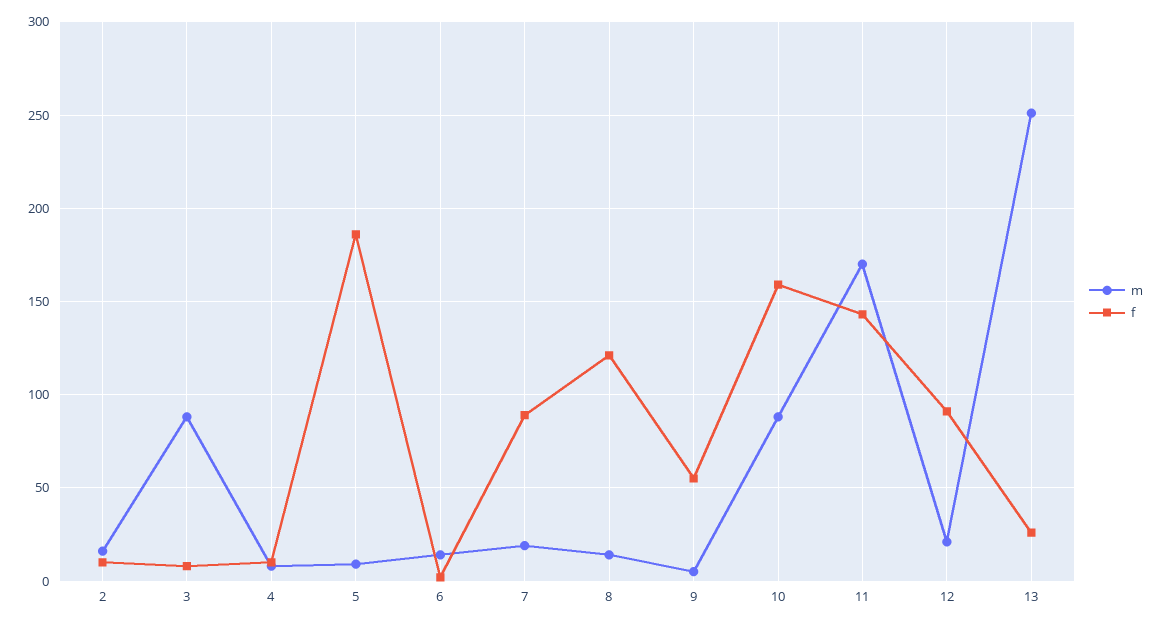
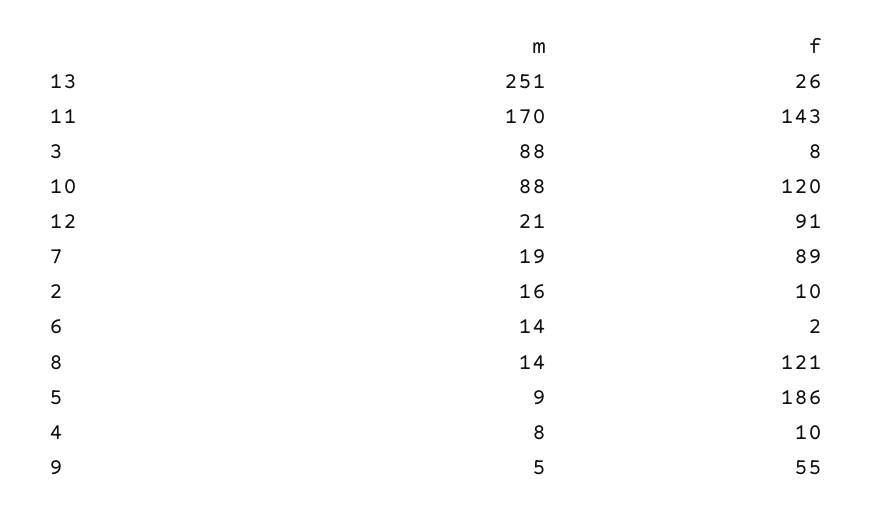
  {
    "m": {
      "2": 16,
      "3": 88,
      "4": 8,
      "5": 9,
      "6": 14,
      "7": 19,
      "8": 14,
      "9": 5,
      "10": 88,
      "11": 170,
      "12": 21,
      "13": 251
    },
    "f": {
      "2": 10,
      "3": 8,
      "4": 10,
      "5": 186,
      "6": 2,
      "7": 89,
      "8": 121,
      "9": 55,
-     "10": 160,
+     "10": 120,
      "11": 143,
      "12": 91,
      "13": 26
    }
  }

